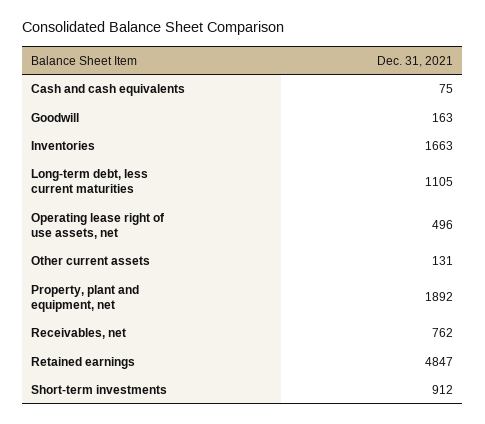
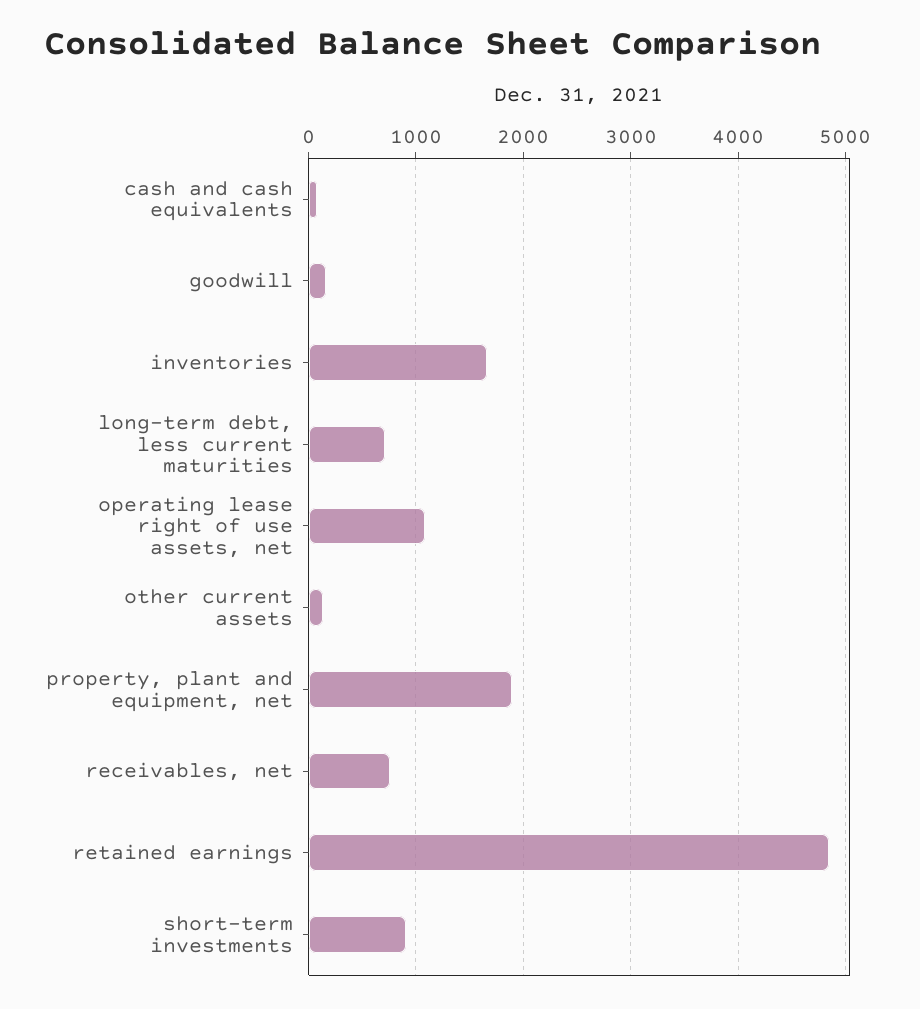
  {
    "Cash and cash equivalents": 75,
    "Goodwill": 163,
    "Inventories": 1663,
-   "Long-term debt, less current maturities": 1105,
+   "Long-term debt, less current maturities": 700,
-   "Operating lease right of use assets, net": 496,
+   "Operating lease right of use assets, net": 1100,
    "Other current assets": 131,
    "Property, plant and equipment, net": 1892,
    "Receivables, net": 762,
    "Retained earnings": 4847,
    "Short-term investments": 912
  }

